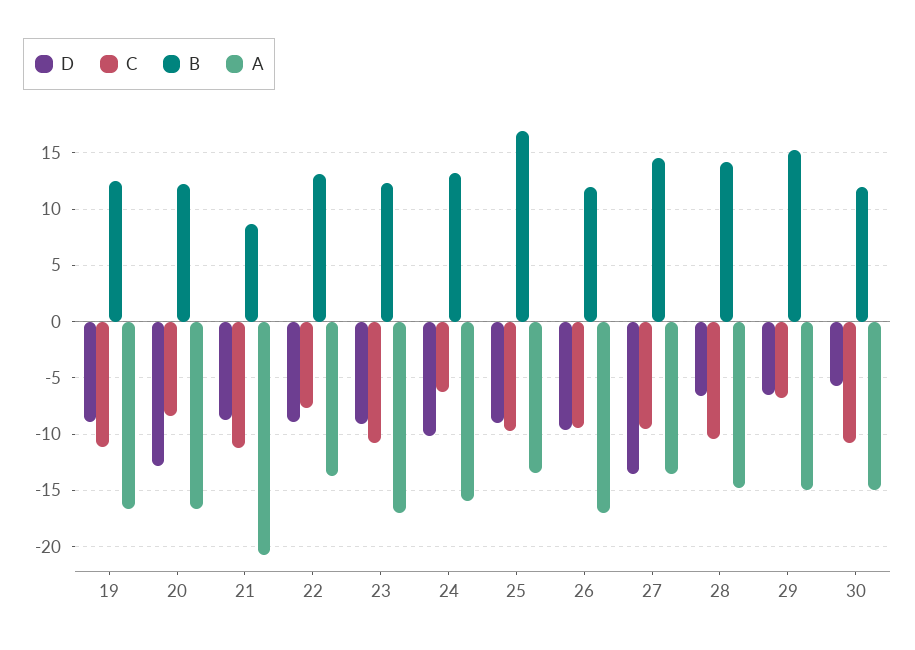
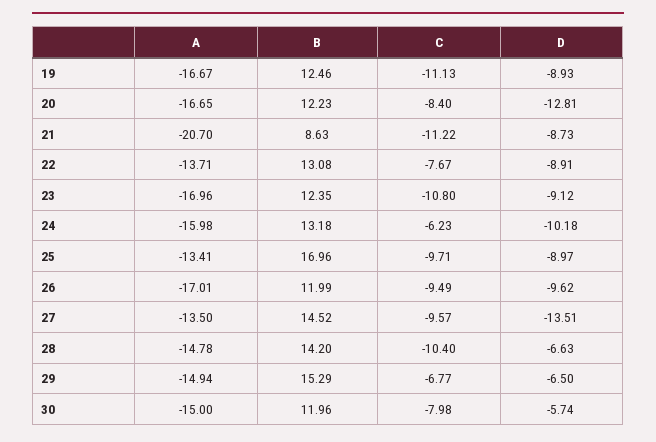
  {
    "D": {
      "19": -8.93,
      "20": -12.81,
      "21": -8.73,
      "22": -8.91,
      "23": -9.12,
      "24": -10.18,
      "25": -8.97,
      "26": -9.62,
      "27": -13.51,
      "28": -6.63,
      "29": -6.5,
      "30": -5.74
    },
    "C": {
      "19": -11.13,
      "20": -8.4,
      "21": -11.22,
      "22": -7.67,
      "23": -10.8,
      "24": -6.23,
      "25": -9.71,
      "26": -9.49,
      "27": -9.57,
      "28": -10.4,
      "29": -6.77,
-     "30": -11
+     "30": -7.98
    },
    "B": {
      "19": 12.46,
      "20": 12.23,
      "21": 8.63,
      "22": 13.08,
      "23": 12.35,
      "24": 13.18,
      "25": 16.96,
      "26": 11.99,
      "27": 14.52,
      "28": 14.2,
      "29": 15.29,
      "30": 11.96
    },
    "A": {
      "19": -16.67,
      "20": -16.65,
      "21": -20.7,
      "22": -13.71,
      "23": -16.96,
      "24": -15.98,
      "25": -13.41,
      "26": -17.01,
      "27": -13.5,
      "28": -14.78,
      "29": -14.94,
      "30": -15
    }
  }

